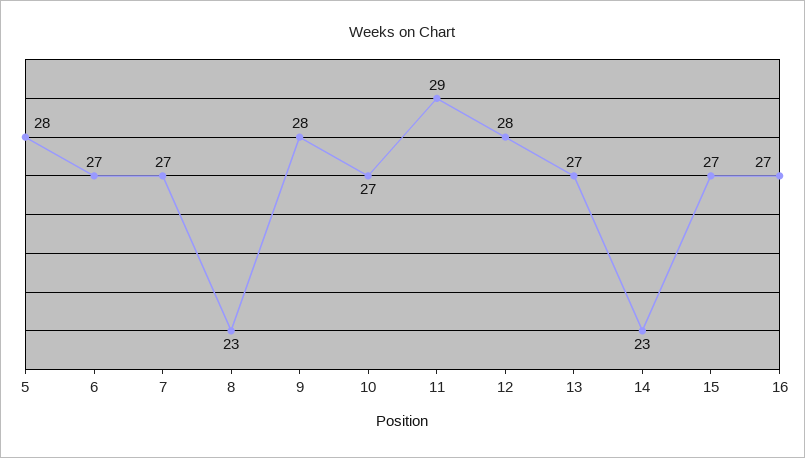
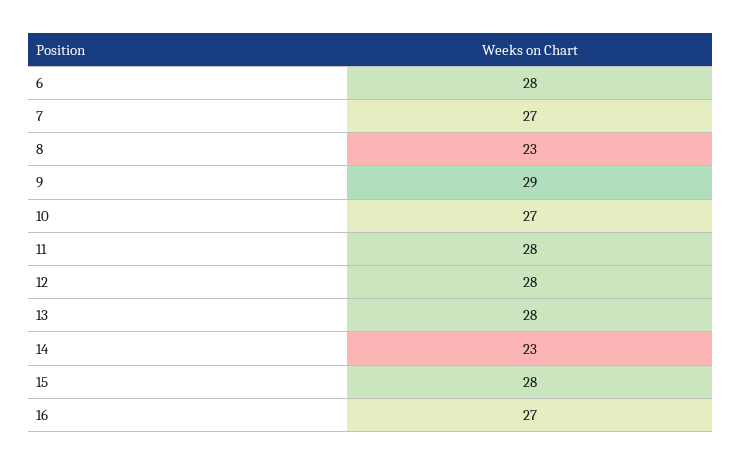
  {
-   "5": 28,
-   "6": 27,
+   "6": 28,
    "7": 27,
    "8": 23,
-   "9": 28,
+   "9": 29,
    "10": 27,
-   "11": 29,
+   "11": 28,
    "12": 28,
-   "13": 27,
+   "13": 28,
    "14": 23,
-   "15": 27,
+   "15": 28,
    "16": 27
  }

